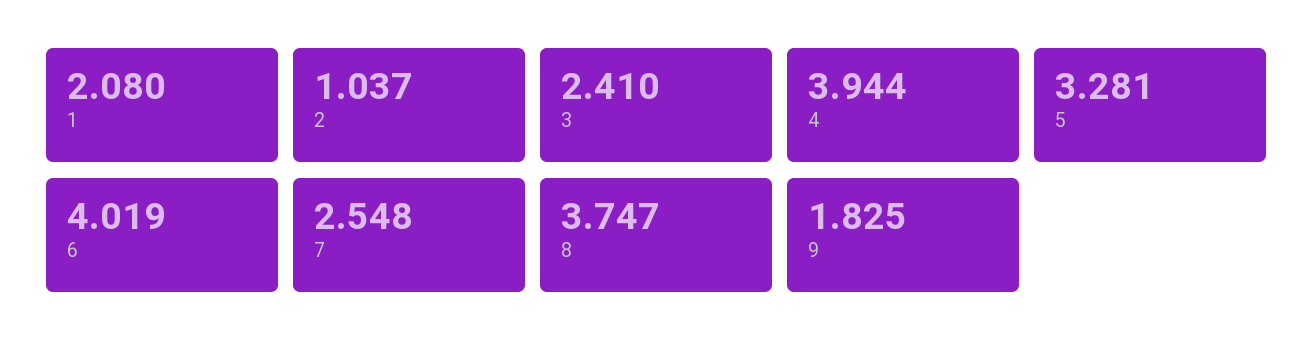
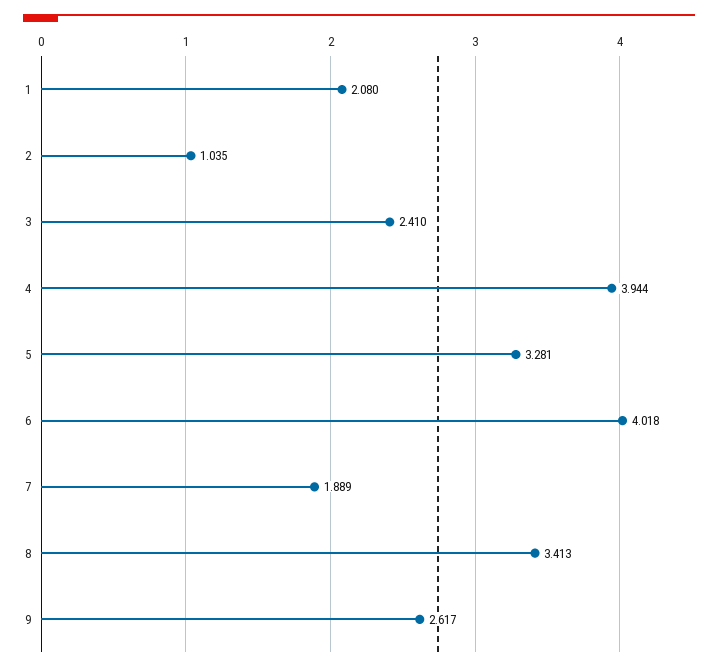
  {
    "1": 2.08,
-   "2": 1.037,
+   "2": 1.035,
    "3": 2.41,
    "4": 3.944,
    "5": 3.281,
-   "6": 4.019,
+   "6": 4.018,
-   "7": 2.548,
+   "7": 1.889,
-   "8": 3.747,
+   "8": 3.413,
-   "9": 1.825
+   "9": 2.617
  }

